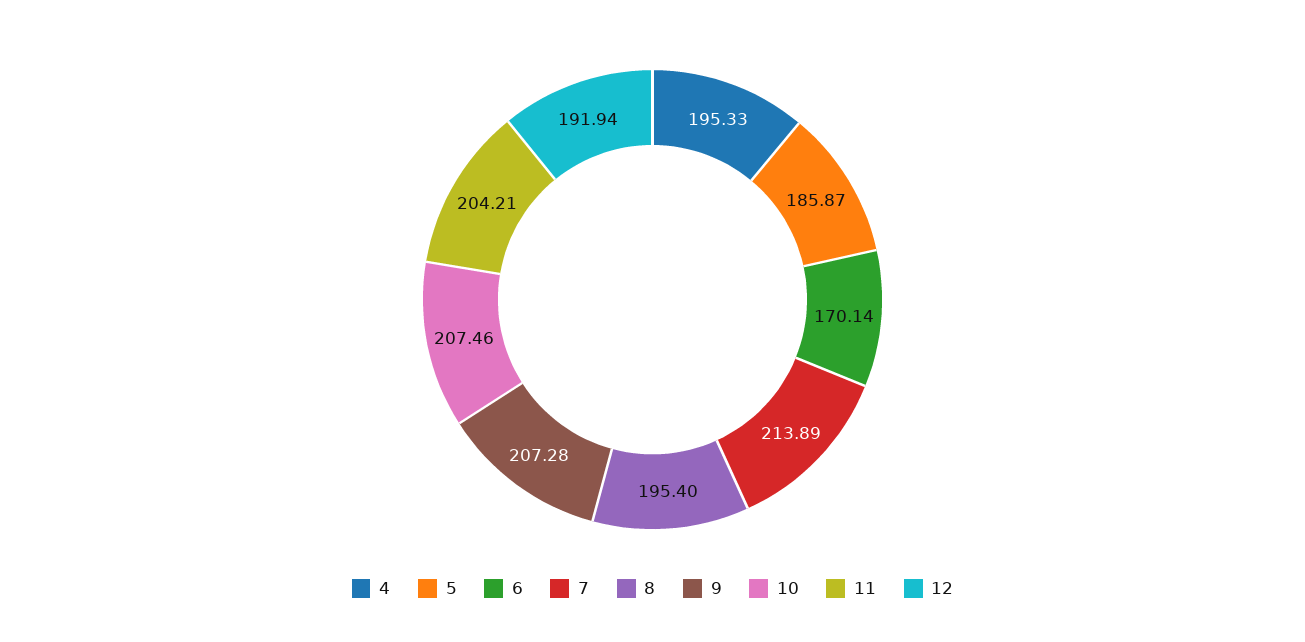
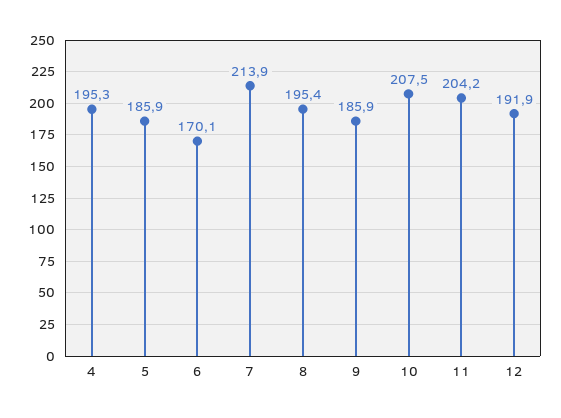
  {
    "4": 195.33,
    "5": 185.87,
    "6": 170.14,
    "7": 213.89,
    "8": 195.4,
-   "9": 207.28,
+   "9": 185.9,
    "10": 207.46,
    "11": 204.21,
    "12": 191.94
  }

